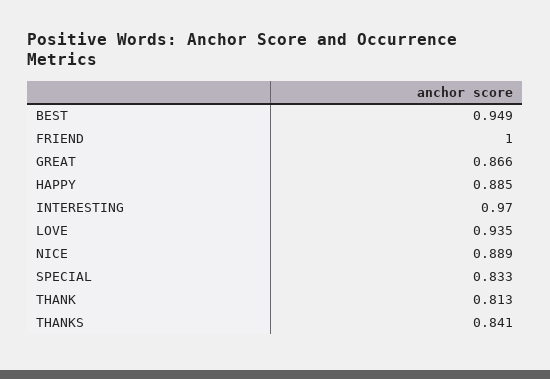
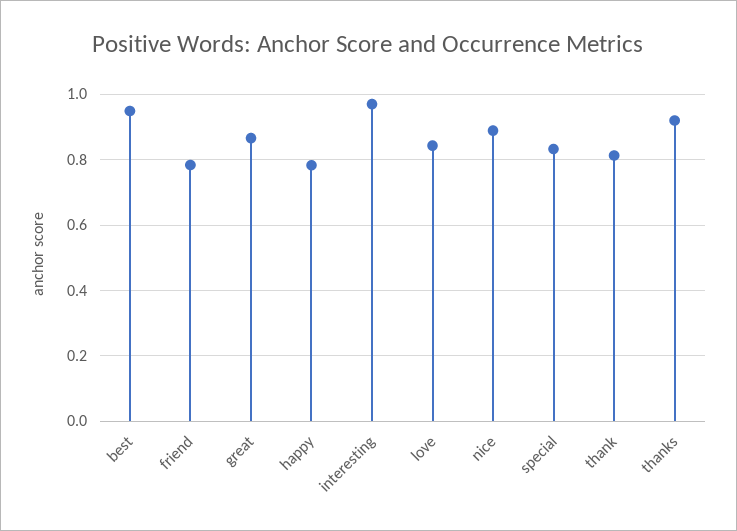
  {
    "BEST": 0.949,
-   "FRIEND": 1,
+   "FRIEND": 0.78,
    "GREAT": 0.866,
-   "HAPPY": 0.885,
+   "HAPPY": 0.78,
    "INTERESTING": 0.97,
-   "LOVE": 0.935,
+   "LOVE": 0.84,
    "NICE": 0.889,
    "SPECIAL": 0.833,
    "THANK": 0.813,
-   "THANKS": 0.841
+   "THANKS": 0.92
  }

